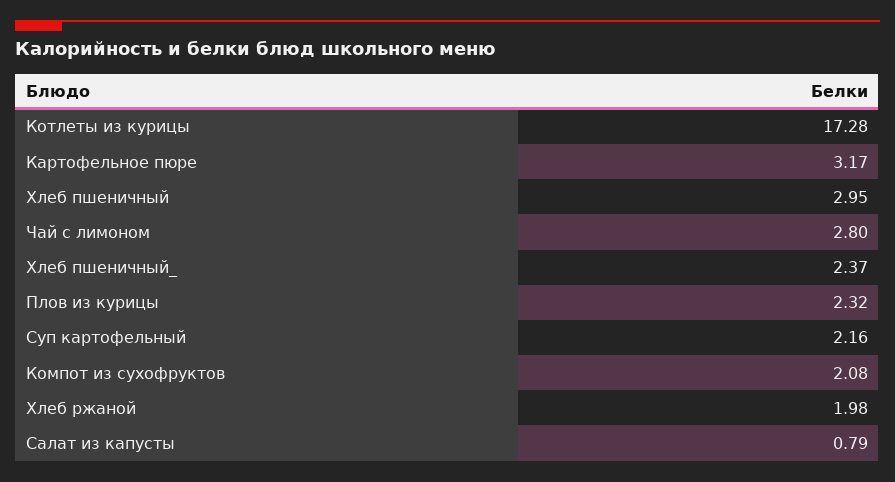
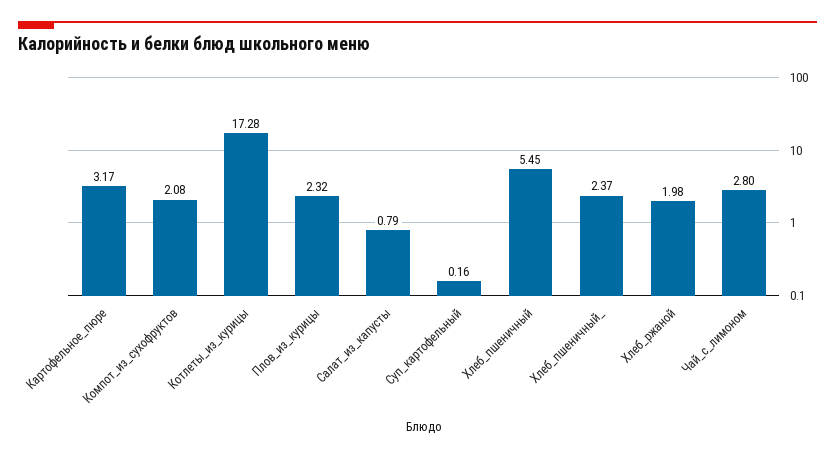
  {
    "Котлеты из курицы": 17.28,
    "Картофельное пюре": 3.17,
-   "Хлеб пшеничный": 2.95,
+   "Хлеб пшеничный": 5.45,
    "Чай с лимоном": 2.8,
    "Хлеб пшеничный_": 2.37,
    "Плов из курицы": 2.32,
-   "Суп картофельный": 2.16,
+   "Суп картофельный": 0.16,
    "Компот из сухофруктов": 2.08,
    "Хлеб ржаной": 1.98,
    "Салат из капусты": 0.79
  }

